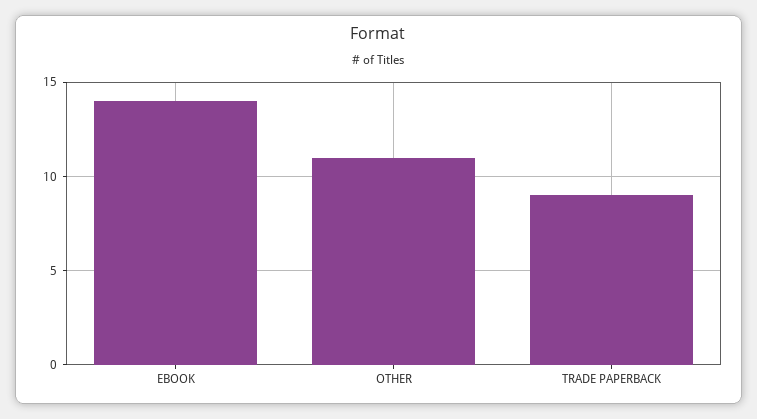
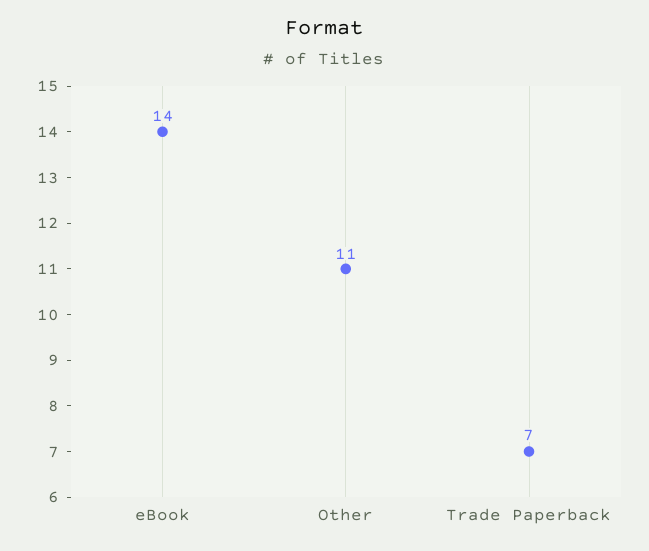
  {
    "EBOOK": 14,
    "OTHER": 11,
-   "TRADE PAPERBACK": 9
+   "TRADE PAPERBACK": 7
  }

